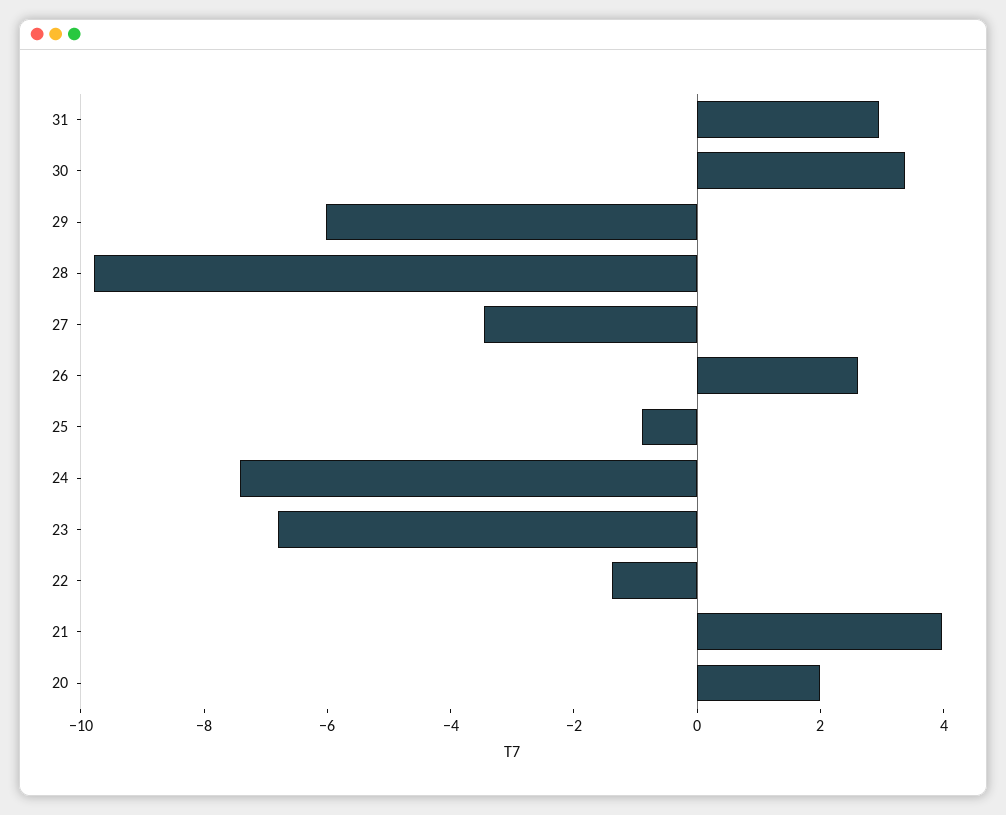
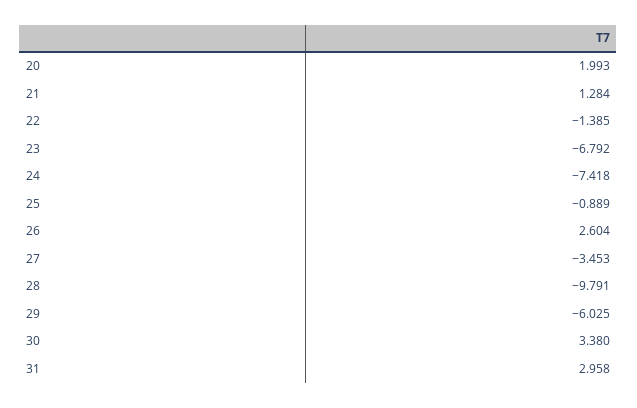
  {
    "31": 2.958,
    "30": 3.38,
    "29": -6.025,
    "28": -9.791,
    "27": -3.453,
    "26": 2.604,
    "25": -0.889,
    "24": -7.418,
    "23": -6.792,
    "22": -1.385,
-   "21": 4,
+   "21": 1.284,
    "20": 1.993
  }

